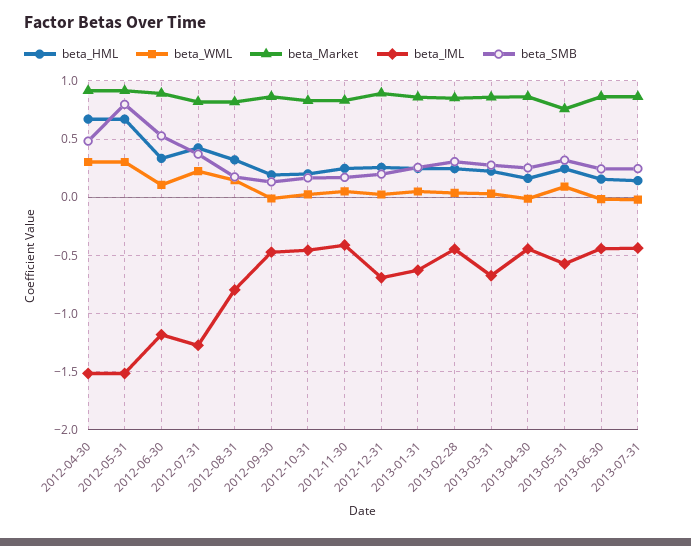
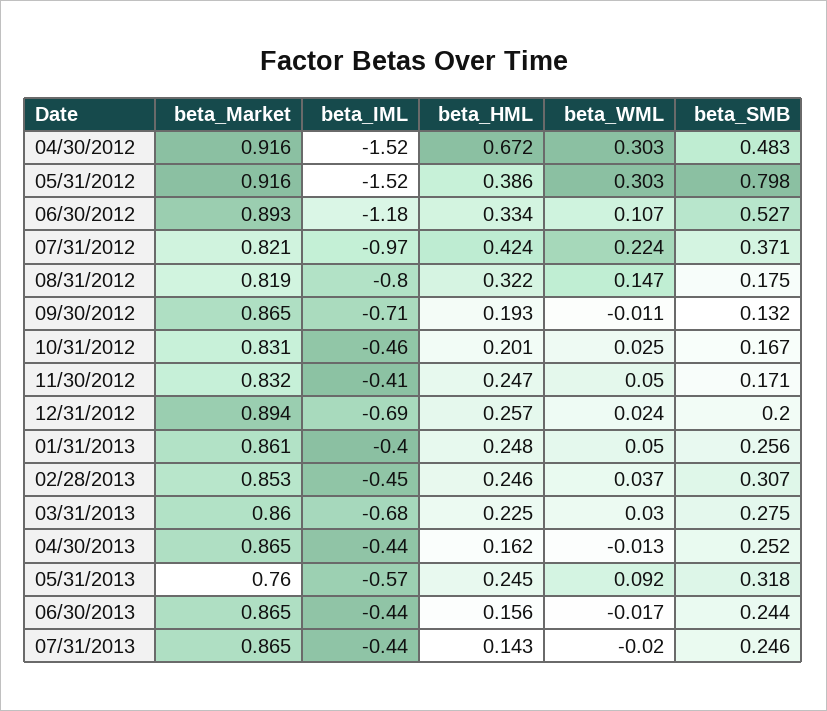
  {
    "beta_HML": {
      "2012-04-30": 0.672,
-     "2012-05-31": 0.7,
+     "2012-05-31": 0.386,
      "2012-06-30": 0.334,
      "2012-07-31": 0.424,
      "2012-08-31": 0.322,
      "2012-09-30": 0.193,
      "2012-10-31": 0.201,
      "2012-11-30": 0.247,
      "2012-12-31": 0.257,
      "2013-01-31": 0.248,
      "2013-02-28": 0.246,
      "2013-03-31": 0.225,
      "2013-04-30": 0.162,
      "2013-05-31": 0.245,
      "2013-06-30": 0.156,
      "2013-07-31": 0.143
    },
    "beta_WML": {
      "2012-04-30": 0.303,
      "2012-05-31": 0.303,
      "2012-06-30": 0.107,
      "2012-07-31": 0.224,
      "2012-08-31": 0.147,
      "2012-09-30": -0.011,
      "2012-10-31": 0.025,
      "2012-11-30": 0.05,
      "2012-12-31": 0.024,
      "2013-01-31": 0.05,
      "2013-02-28": 0.037,
      "2013-03-31": 0.03,
      "2013-04-30": -0.013,
      "2013-05-31": 0.092,
      "2013-06-30": -0.017,
      "2013-07-31": -0.02
    },
    "beta_Market": {
      "2012-04-30": 0.916,
      "2012-05-31": 0.916,
      "2012-06-30": 0.893,
      "2012-07-31": 0.821,
      "2012-08-31": 0.819,
      "2012-09-30": 0.865,
      "2012-10-31": 0.831,
      "2012-11-30": 0.832,
      "2012-12-31": 0.894,
      "2013-01-31": 0.861,
      "2013-02-28": 0.853,
      "2013-03-31": 0.86,
      "2013-04-30": 0.865,
      "2013-05-31": 0.76,
      "2013-06-30": 0.865,
      "2013-07-31": 0.865
    },
    "beta_IML": {
      "2012-04-30": -1.52,
      "2012-05-31": -1.52,
      "2012-06-30": -1.18,
-     "2012-07-31": -1.3,
+     "2012-07-31": -0.97,
      "2012-08-31": -0.8,
-     "2012-09-30": -0.5,
+     "2012-09-30": -0.71,
      "2012-10-31": -0.46,
      "2012-11-30": -0.41,
      "2012-12-31": -0.69,
-     "2013-01-31": -0.6,
+     "2013-01-31": -0.4,
      "2013-02-28": -0.45,
      "2013-03-31": -0.68,
      "2013-04-30": -0.44,
      "2013-05-31": -0.57,
      "2013-06-30": -0.44,
      "2013-07-31": -0.44
    },
    "beta_SMB": {
      "2012-04-30": 0.483,
      "2012-05-31": 0.798,
      "2012-06-30": 0.527,
      "2012-07-31": 0.371,
      "2012-08-31": 0.175,
      "2012-09-30": 0.132,
      "2012-10-31": 0.167,
      "2012-11-30": 0.171,
      "2012-12-31": 0.2,
      "2013-01-31": 0.256,
      "2013-02-28": 0.307,
      "2013-03-31": 0.275,
      "2013-04-30": 0.252,
      "2013-05-31": 0.318,
      "2013-06-30": 0.244,
      "2013-07-31": 0.246
    }
  }

